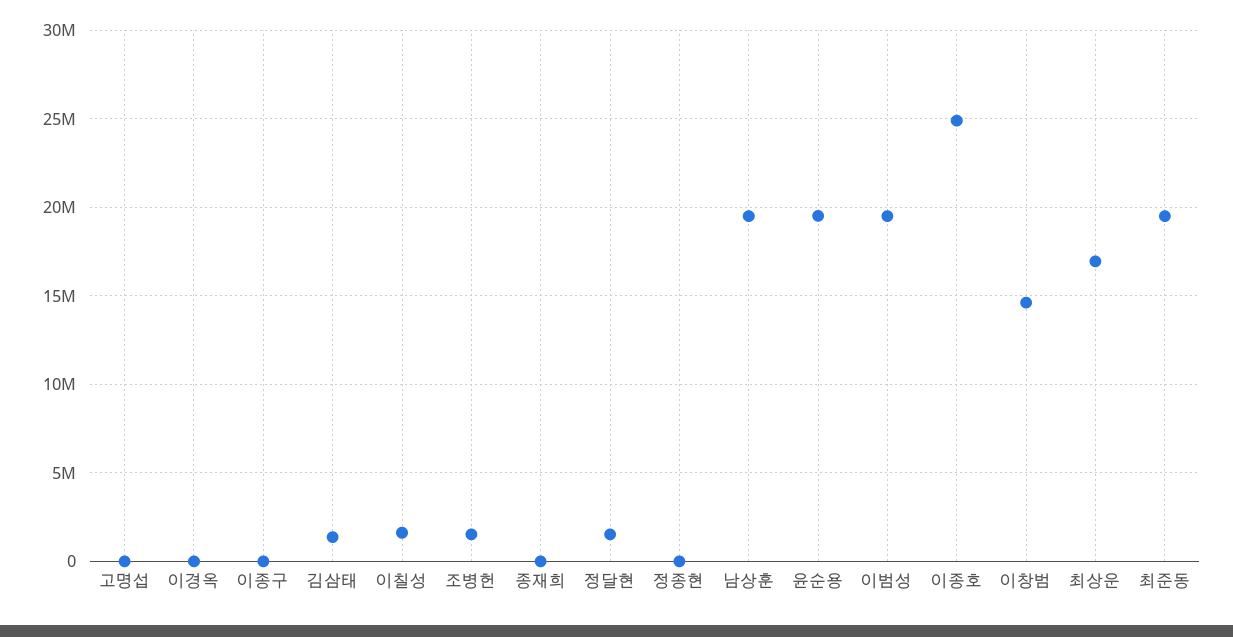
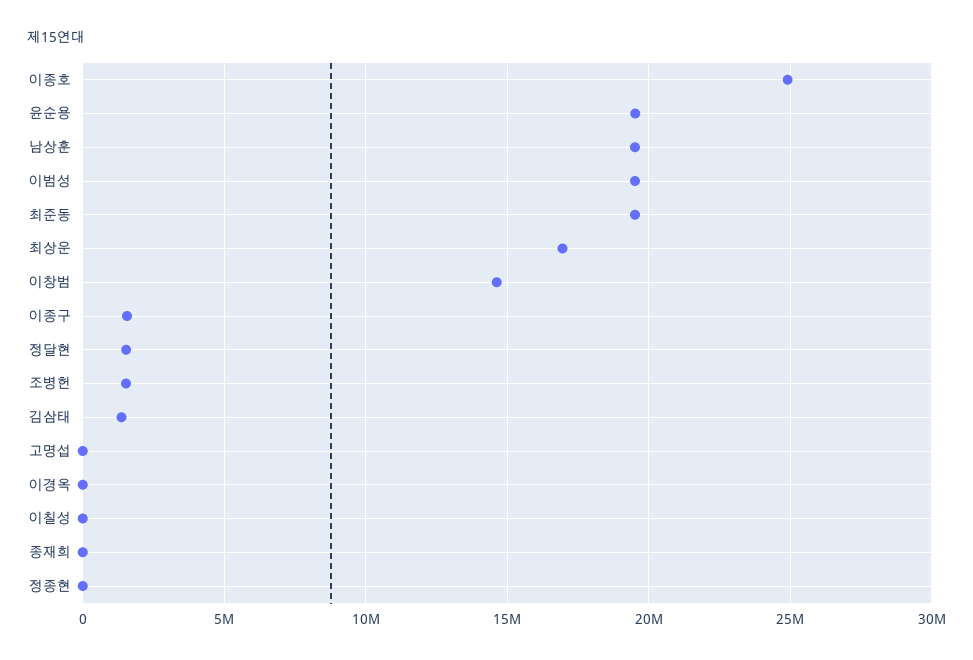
  {
    "고명섭": 0,
    "이경옥": 0,
-   "이종구": 0,
+   "이종구": 1500000,
    "김삼태": 1500000,
-   "이칠성": 1500000,
+   "이칠성": 0,
    "조병헌": 1500000,
    "종재희": 0,
    "정달현": 1500000,
    "정종현": 0,
    "남상훈": 19500000,
    "윤순용": 19500000,
    "이범성": 19500000,
    "이종호": 25000000,
    "이창범": 14500000,
    "최상운": 17000000,
    "최준동": 19500000
  }

